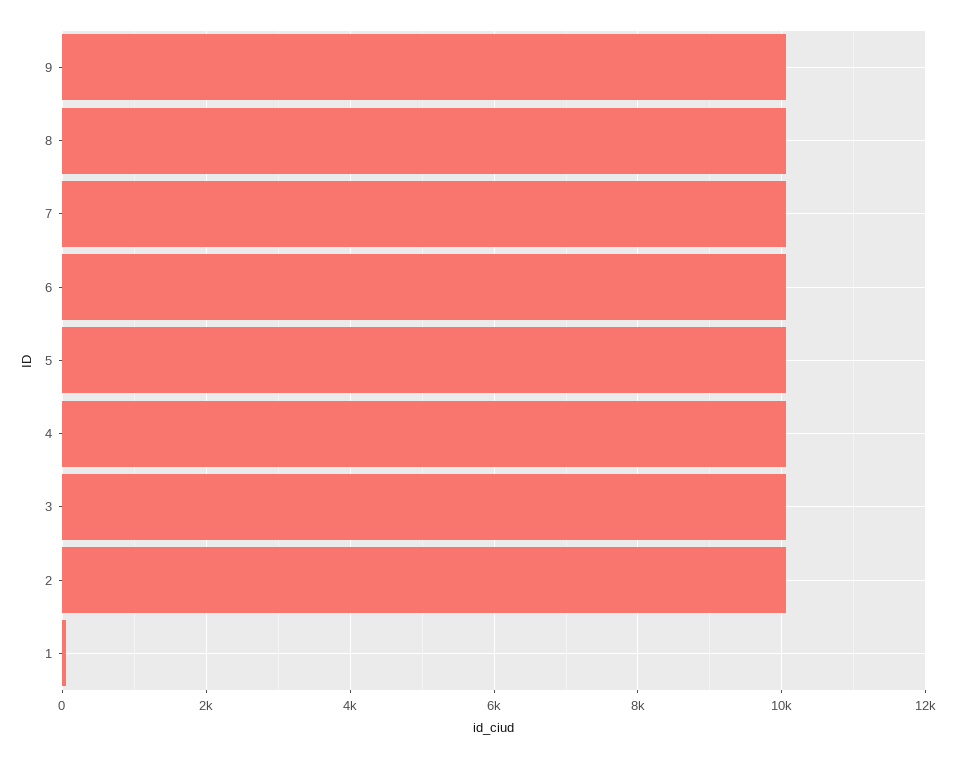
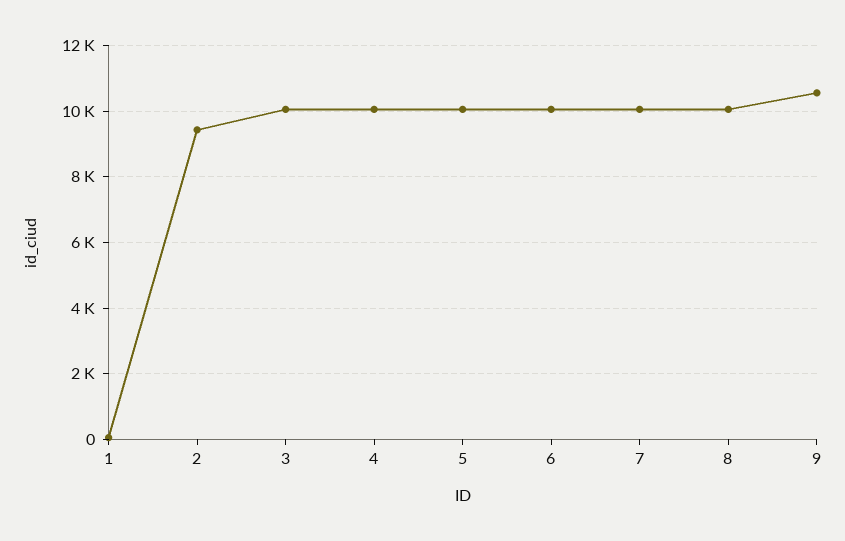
  {
-   "9": 10000,
+   "9": 10600,
    "8": 10000,
    "7": 10000,
    "6": 10000,
    "5": 10000,
    "4": 10000,
    "3": 10000,
-   "2": 10000,
+   "2": 9400,
    "1": 0
  }

